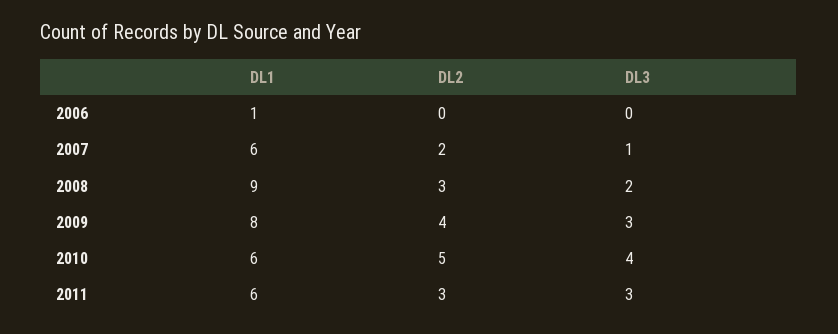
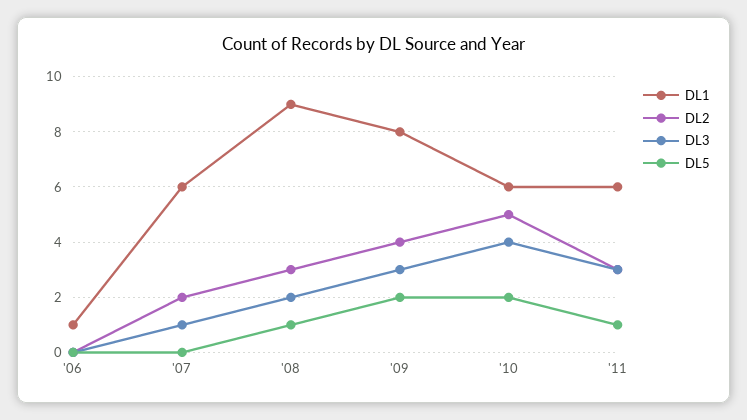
  {
    "DL1": {
      "2006": 1,
      "2007": 6,
      "2008": 9,
      "2009": 8,
      "2010": 6,
      "2011": 6
    },
    "DL2": {
      "2006": 0,
      "2007": 2,
      "2008": 3,
      "2009": 4,
      "2010": 5,
      "2011": 3
    },
    "DL3": {
      "2006": 0,
      "2007": 1,
      "2008": 2,
      "2009": 3,
      "2010": 4,
      "2011": 3
-   }
+   },
+   "DL5": {
+     "2006": 0,
+     "2007": 0,
+     "2008": 1,
+     "2009": 2,
+     "2010": 2,
+     "2011": 1
+   }
  }

